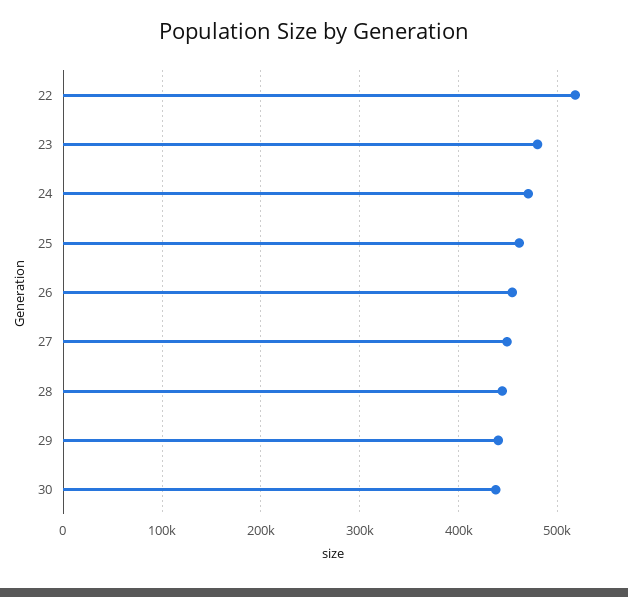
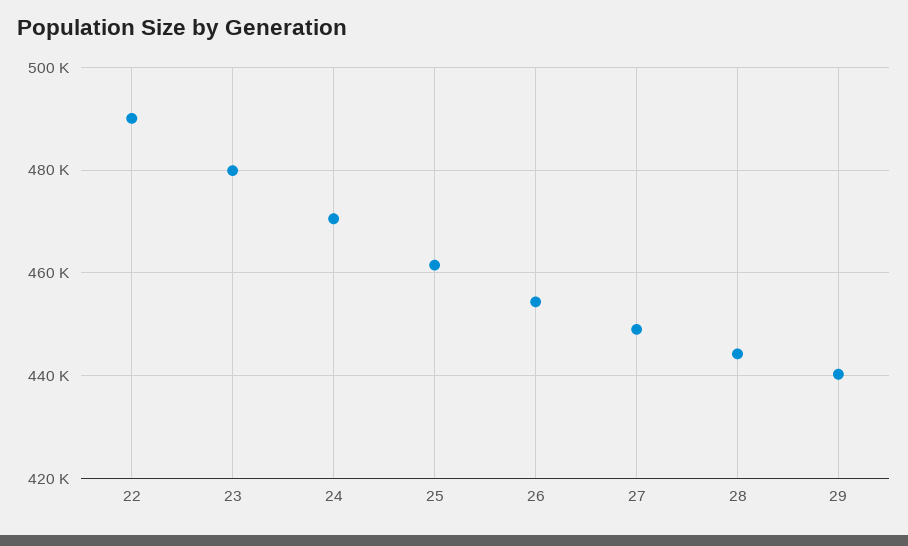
  {
-   "22": 520000,
+   "22": 490000,
    "23": 480000,
    "24": 470000,
    "25": 462000,
    "26": 454000,
    "27": 448000,
    "28": 444000,
-   "29": 440000,
+   "29": 440000
-   "30": 440000
  }

